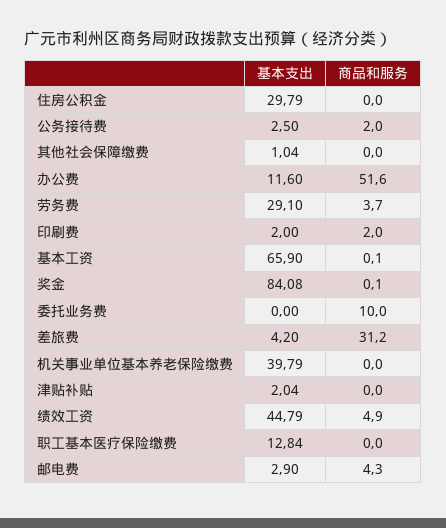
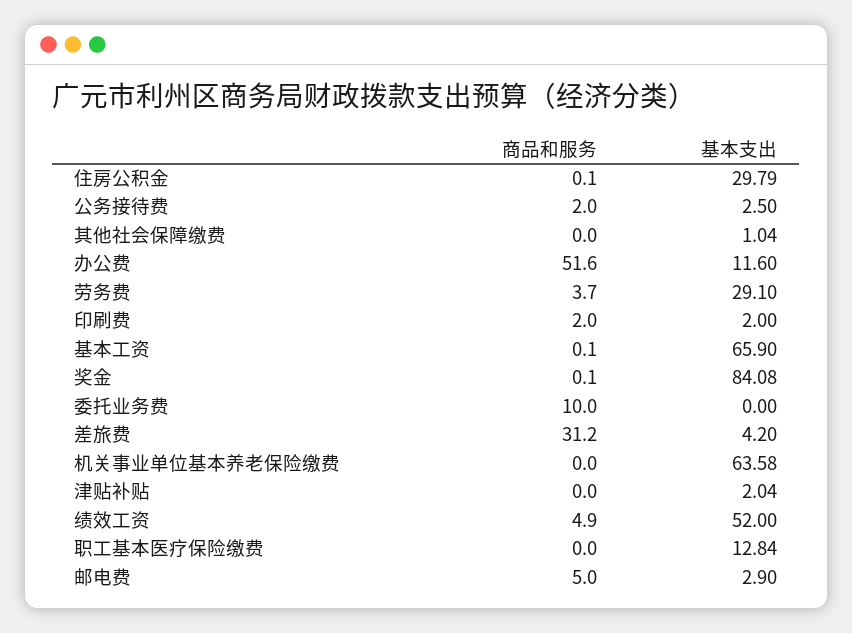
  {
    "基本支出": {
      "住房公积金": 29.79,
      "公务接待费": 2.5,
      "其他社会保障缴费": 1.04,
      "办公费": 11.6,
      "劳务费": 29.1,
      "印刷费": 2,
      "基本工资": 65.9,
      "奖金": 84.08,
      "委托业务费": 0,
      "差旅费": 4.2,
-     "机关事业单位基本养老保险缴费": 39.79,
+     "机关事业单位基本养老保险缴费": 63.58,
      "津贴补贴": 2.04,
-     "绩效工资": 44.79,
+     "绩效工资": 52,
      "职工基本医疗保险缴费": 12.84,
      "邮电费": 2.9
    },
    "商品和服务": {
-     "住房公积金": 0,
+     "住房公积金": 0.1,
      "公务接待费": 2,
      "其他社会保障缴费": 0,
      "办公费": 51.6,
      "劳务费": 3.7,
      "印刷费": 2,
      "基本工资": 0.1,
      "奖金": 0.1,
      "委托业务费": 10,
      "差旅费": 31.2,
      "机关事业单位基本养老保险缴费": 0,
      "津贴补贴": 0,
      "绩效工资": 4.9,
      "职工基本医疗保险缴费": 0,
-     "邮电费": 4.3
+     "邮电费": 5
    }
  }

